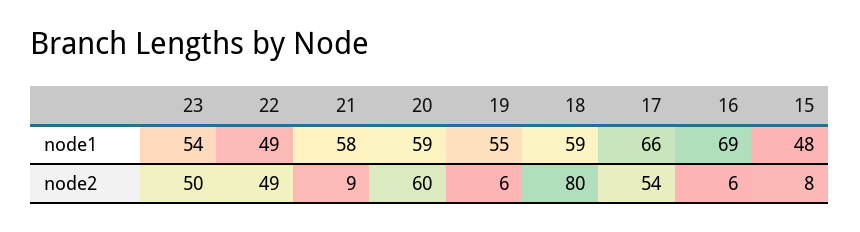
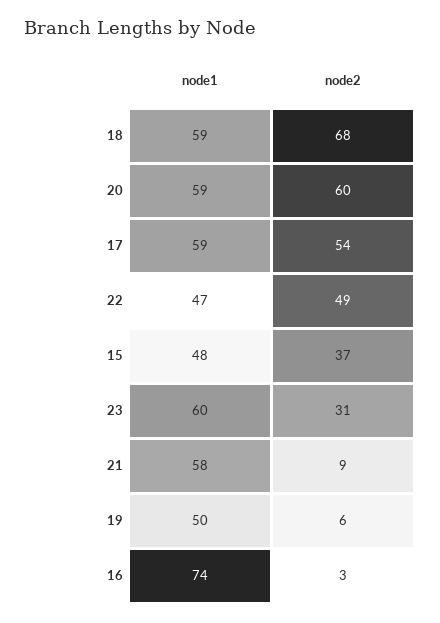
  {
    "23": {
-     "node1": 54,
+     "node1": 60,
-     "node2": 50
+     "node2": 31
    },
    "22": {
-     "node1": 49,
+     "node1": 47,
      "node2": 49
    },
    "21": {
      "node1": 58,
      "node2": 9
    },
    "20": {
      "node1": 59,
      "node2": 60
    },
    "19": {
-     "node1": 55,
+     "node1": 50,
      "node2": 6
    },
    "18": {
      "node1": 59,
-     "node2": 80
+     "node2": 68
    },
    "17": {
-     "node1": 66,
+     "node1": 59,
      "node2": 54
    },
    "16": {
-     "node1": 69,
+     "node1": 74,
-     "node2": 6
+     "node2": 3
    },
    "15": {
      "node1": 48,
-     "node2": 8
+     "node2": 37
    }
  }

